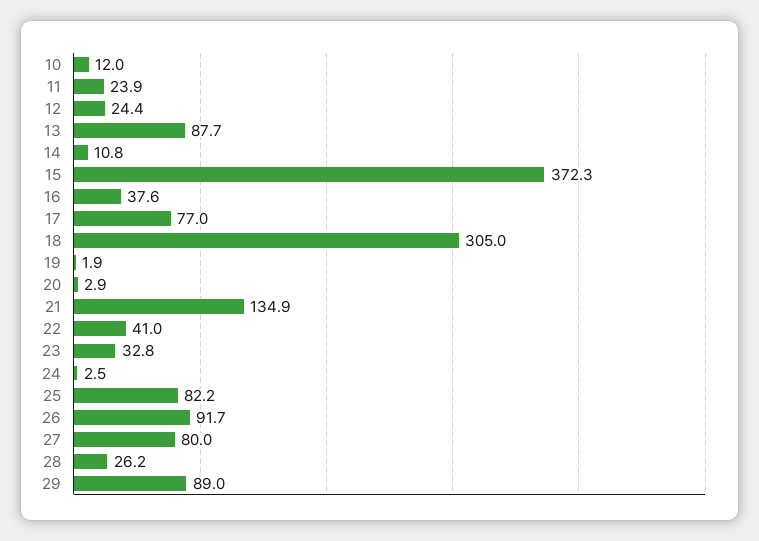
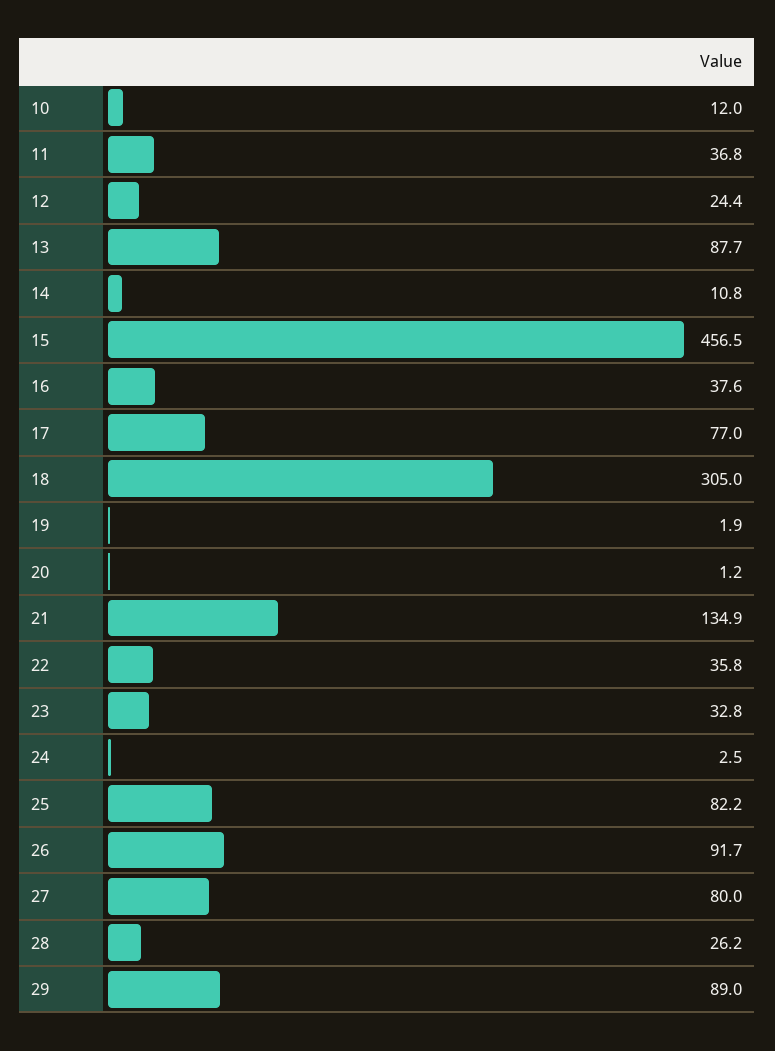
  {
    "10": 12,
-   "11": 23.9,
+   "11": 36.8,
    "12": 24.4,
    "13": 87.7,
    "14": 10.8,
-   "15": 372.3,
+   "15": 456.5,
    "16": 37.6,
    "17": 77,
    "18": 305,
    "19": 1.9,
-   "20": 2.9,
+   "20": 1.2,
    "21": 134.9,
-   "22": 41,
+   "22": 35.8,
    "23": 32.8,
    "24": 2.5,
    "25": 82.2,
    "26": 91.7,
    "27": 80,
    "28": 26.2,
    "29": 89
  }

